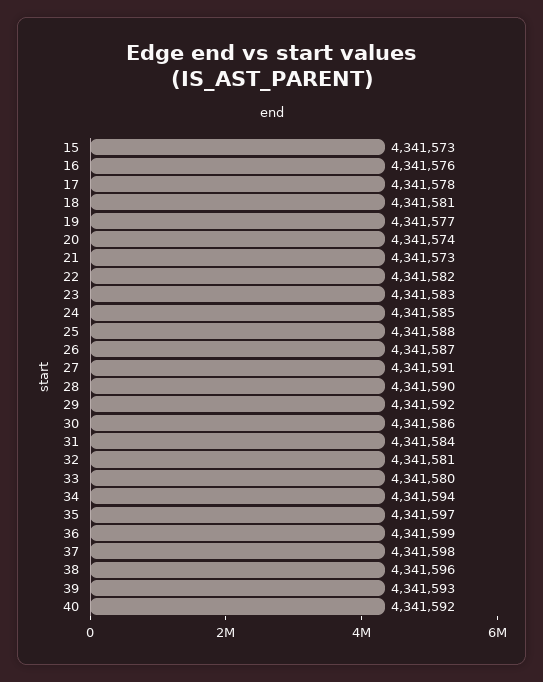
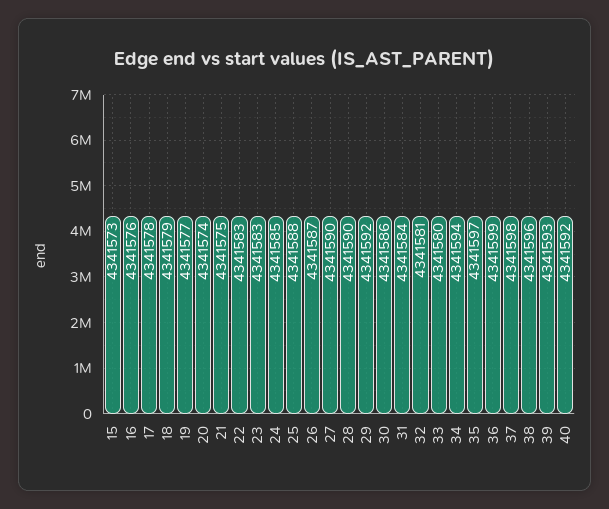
  {
    "15": 4341573,
    "16": 4341576,
    "17": 4341578,
-   "18": 4341581,
+   "18": 4341579,
    "19": 4341577,
    "20": 4341574,
-   "21": 4341573,
+   "21": 4341575,
-   "22": 4341582,
+   "22": 4341583,
    "23": 4341583,
    "24": 4341585,
    "25": 4341588,
    "26": 4341587,
-   "27": 4341591,
+   "27": 4341590,
    "28": 4341590,
    "29": 4341592,
    "30": 4341586,
    "31": 4341584,
    "32": 4341581,
    "33": 4341580,
    "34": 4341594,
    "35": 4341597,
    "36": 4341599,
    "37": 4341598,
    "38": 4341596,
    "39": 4341593,
    "40": 4341592
  }

